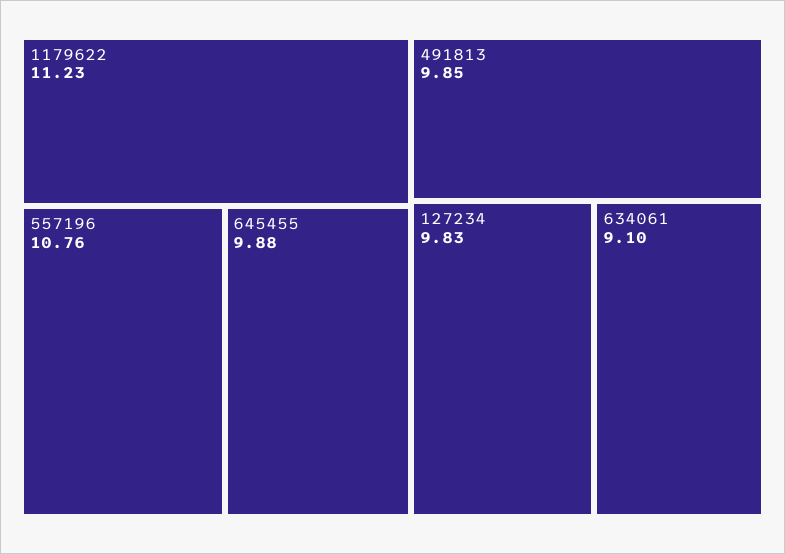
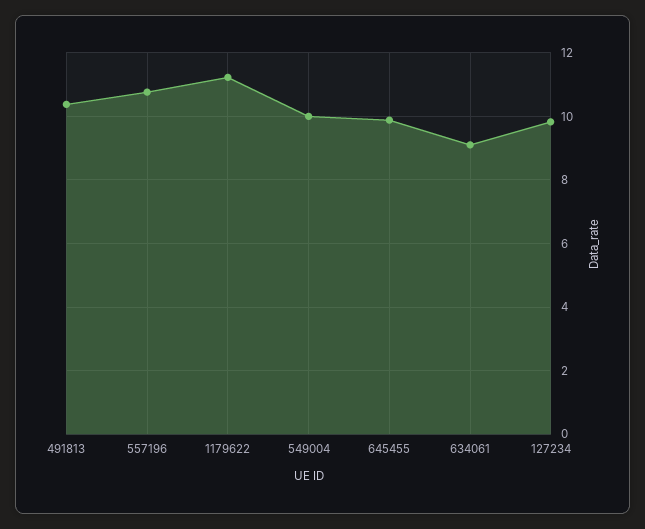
  {
    "1179622": 11.23,
    "557196": 10.76,
    "645455": 9.88,
-   "491813": 9.85,
+   "491813": 10.4,
    "127234": 9.83,
-   "634061": 9.1
+   "634061": 9.1,
+   "549004": 10
  }

